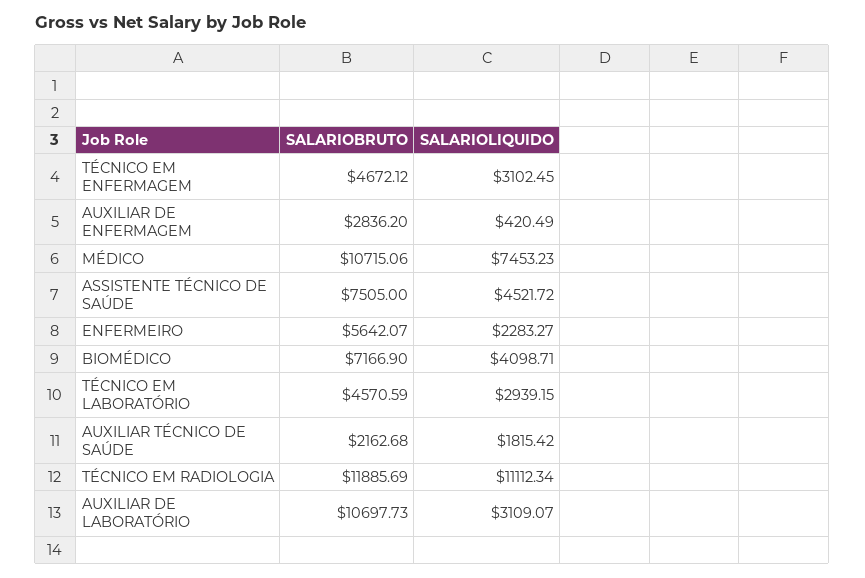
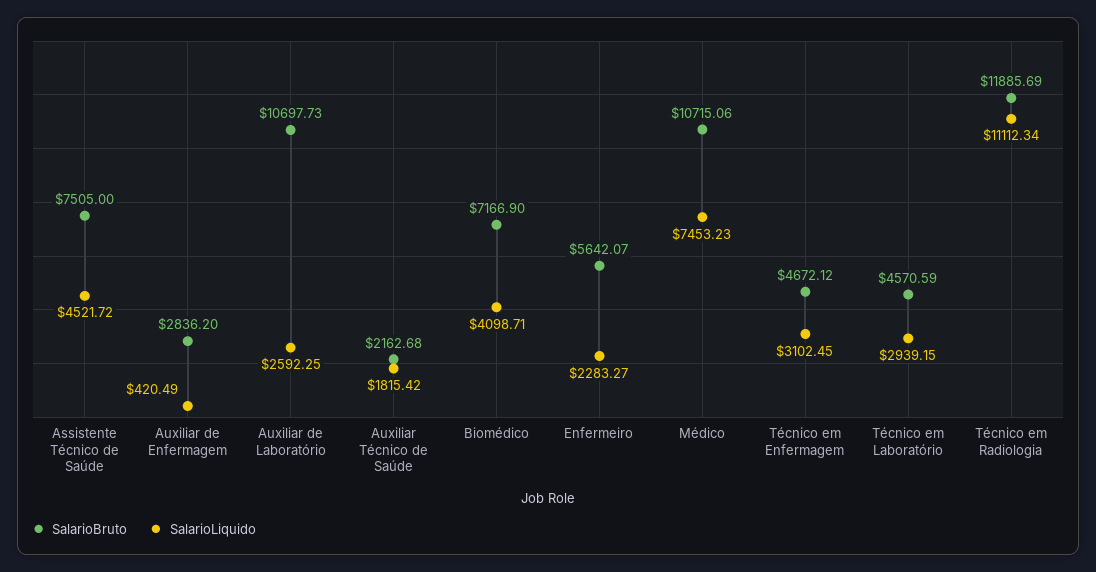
  {
    "SALARIOBRUTO": {
      "TÉCNICO EM ENFERMAGEM": 4672.12,
      "AUXILIAR DE ENFERMAGEM": 2836.2,
      "MÉDICO": 10715.06,
      "ASSISTENTE TÉCNICO DE SAÚDE": 7505,
      "ENFERMEIRO": 5642.07,
      "BIOMÉDICO": 7166.9,
      "TÉCNICO EM LABORATÓRIO": 4570.59,
      "AUXILIAR TÉCNICO DE SAÚDE": 2162.68,
      "TÉCNICO EM RADIOLOGIA": 11885.69,
      "AUXILIAR DE LABORATÓRIO": 10697.73
    },
    "SALARIOLIQUIDO": {
      "TÉCNICO EM ENFERMAGEM": 3102.45,
      "AUXILIAR DE ENFERMAGEM": 420.49,
      "MÉDICO": 7453.23,
      "ASSISTENTE TÉCNICO DE SAÚDE": 4521.72,
      "ENFERMEIRO": 2283.27,
      "BIOMÉDICO": 4098.71,
      "TÉCNICO EM LABORATÓRIO": 2939.15,
      "AUXILIAR TÉCNICO DE SAÚDE": 1815.42,
      "TÉCNICO EM RADIOLOGIA": 11112.34,
-     "AUXILIAR DE LABORATÓRIO": 3109.07
+     "AUXILIAR DE LABORATÓRIO": 2592.25
    }
  }

